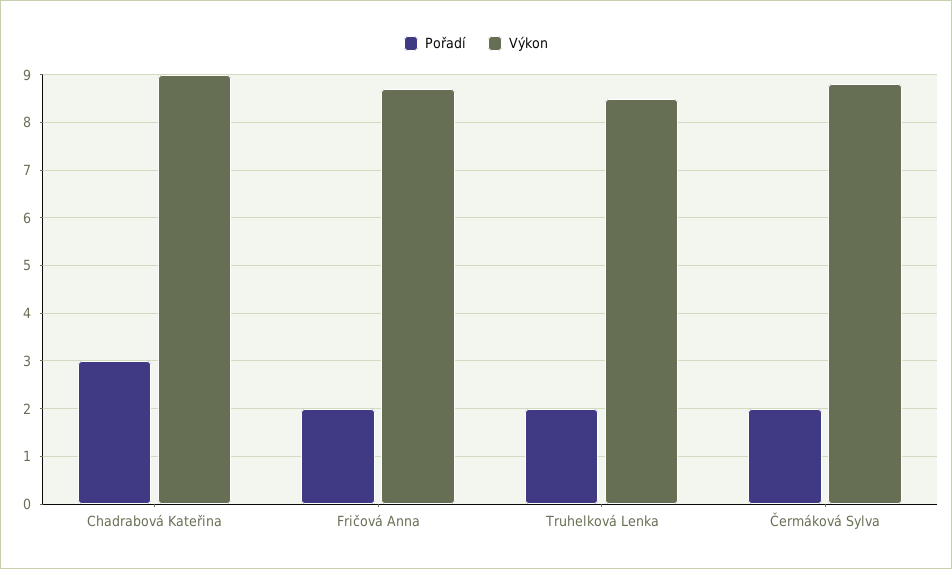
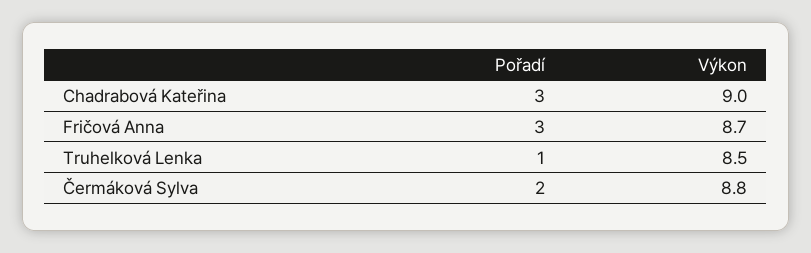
  {
    "Pořadí": {
      "Chadrabová Kateřina": 3,
-     "Fričová Anna": 2,
+     "Fričová Anna": 3,
-     "Truhelková Lenka": 2,
+     "Truhelková Lenka": 1,
      "Čermáková Sylva": 2
    },
    "Výkon": {
      "Chadrabová Kateřina": 9,
      "Fričová Anna": 8.7,
      "Truhelková Lenka": 8.5,
      "Čermáková Sylva": 8.8
    }
  }

